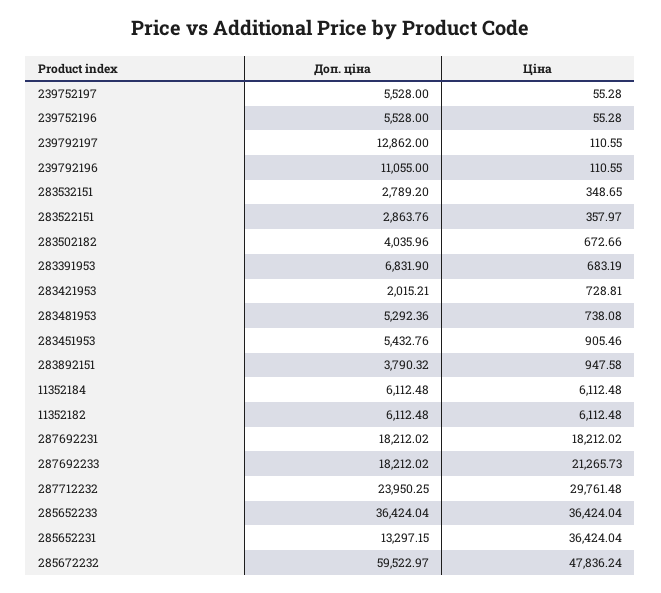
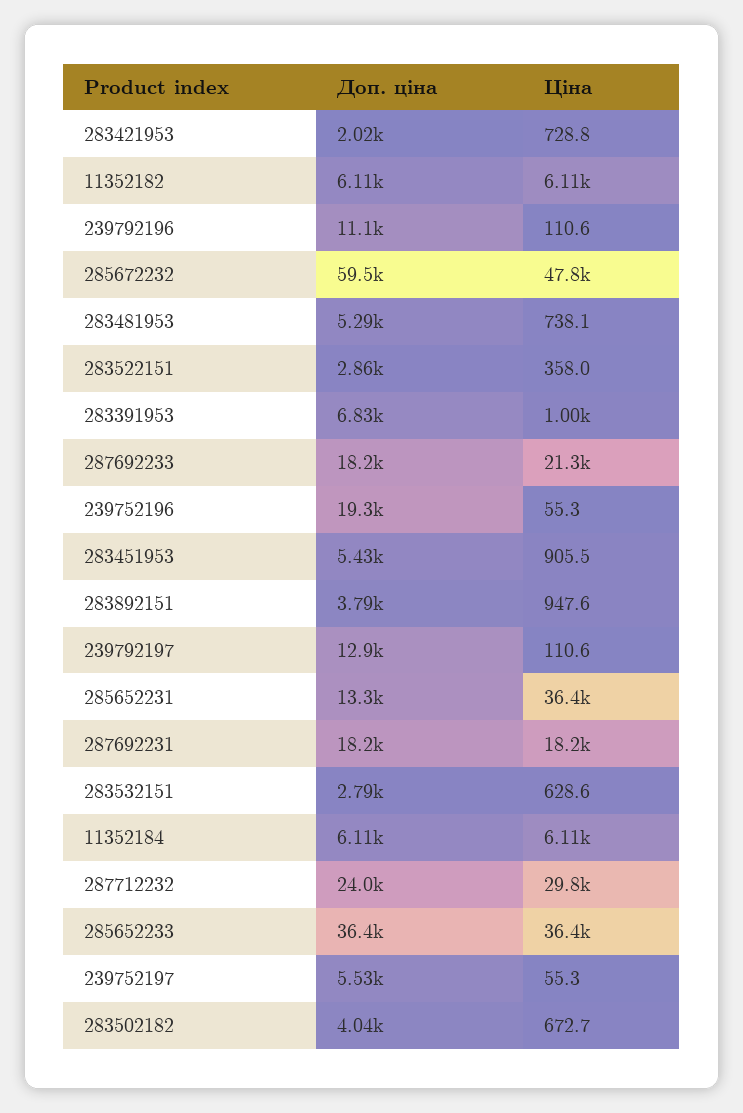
  {
    "Доп. ціна": {
      "239752197": 5528,
-     "239752196": 5528,
+     "239752196": 19300,
      "239792197": 12862,
      "239792196": 11055,
      "283532151": 2789.2,
      "283522151": 2863.76,
      "283502182": 4035.96,
      "283391953": 6831.9,
      "283421953": 2015.21,
      "283481953": 5292.36,
      "283451953": 5432.76,
      "283892151": 3790.32,
      "11352184": 6112.48,
      "11352182": 6112.48,
      "287692231": 18212.02,
      "287692233": 18212.02,
      "287712232": 23950.25,
      "285652233": 36424.04,
      "285652231": 13297.15,
      "285672232": 59522.97
    },
    "Ціна": {
      "239752197": 55.28,
      "239752196": 55.28,
      "239792197": 110.55,
      "239792196": 110.55,
-     "283532151": 348.65,
+     "283532151": 628.6,
      "283522151": 357.97,
      "283502182": 672.66,
-     "283391953": 683.19,
+     "283391953": 1000,
      "283421953": 728.81,
      "283481953": 738.08,
      "283451953": 905.46,
      "283892151": 947.58,
      "11352184": 6112.48,
      "11352182": 6112.48,
      "287692231": 18212.02,
      "287692233": 21265.73,
      "287712232": 29761.48,
      "285652233": 36424.04,
      "285652231": 36424.04,
      "285672232": 47836.24
    }
  }

